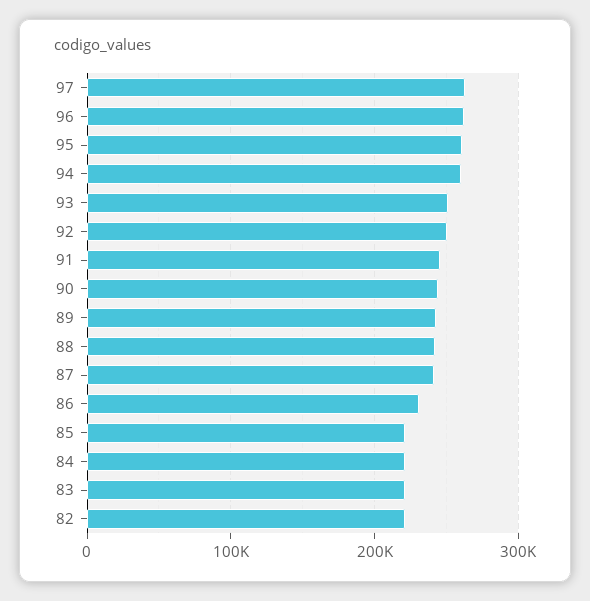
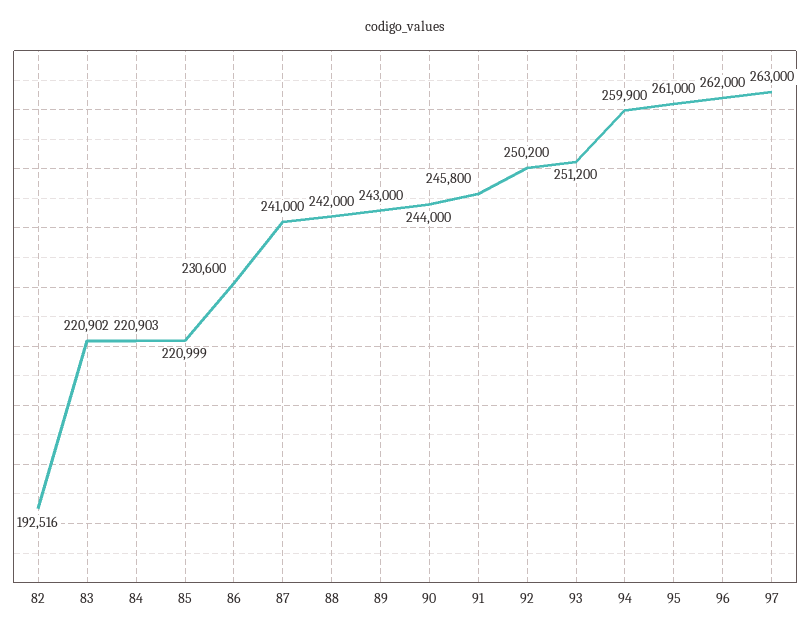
  {
    "97": 263000,
    "96": 262000,
    "95": 261000,
    "94": 259900,
    "93": 251200,
    "92": 250200,
    "91": 245800,
    "90": 244000,
    "89": 243000,
    "88": 242000,
    "87": 241000,
    "86": 230600,
    "85": 220999,
    "84": 220903,
    "83": 220902,
-   "82": 220000
+   "82": 192516
  }

